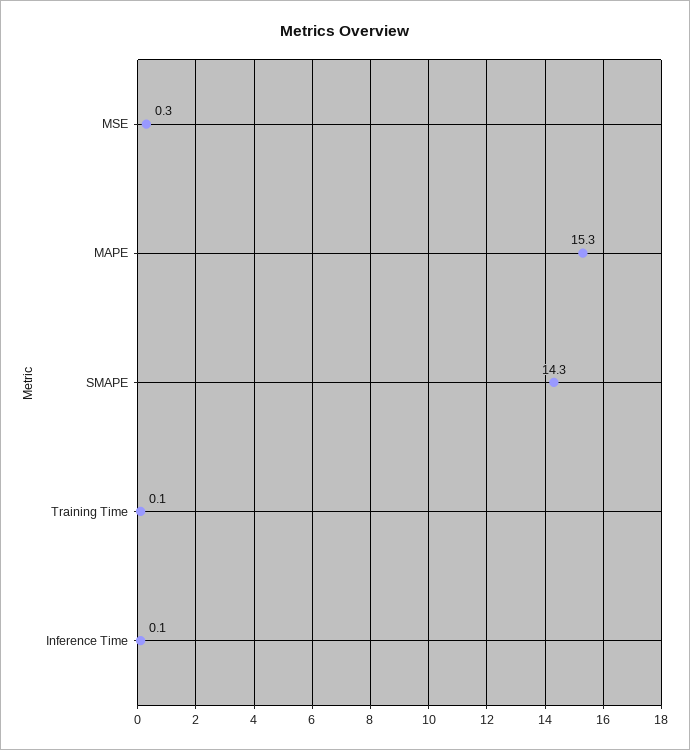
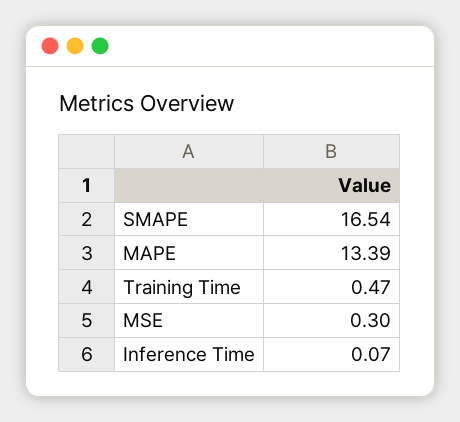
  {
    "MSE": 0.3,
-   "MAPE": 15.3,
+   "MAPE": 13.39,
-   "SMAPE": 14.3,
+   "SMAPE": 16.54,
-   "Training Time": 0.1,
+   "Training Time": 0.47,
    "Inference Time": 0.07
  }

